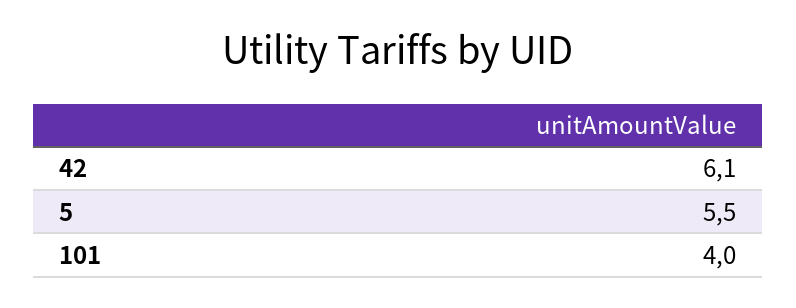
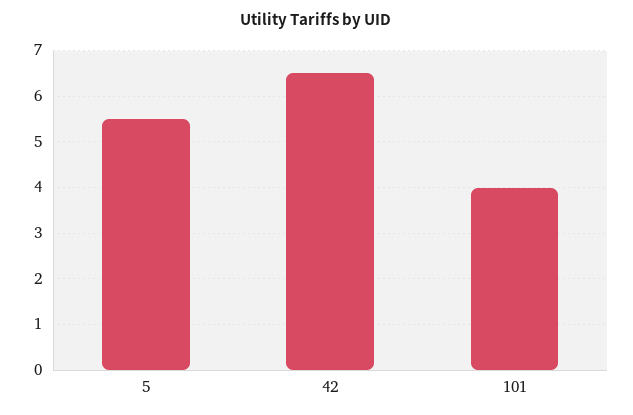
  {
-   "42": 6.1,
+   "42": 6.5,
    "5": 5.5,
    "101": 4
  }

